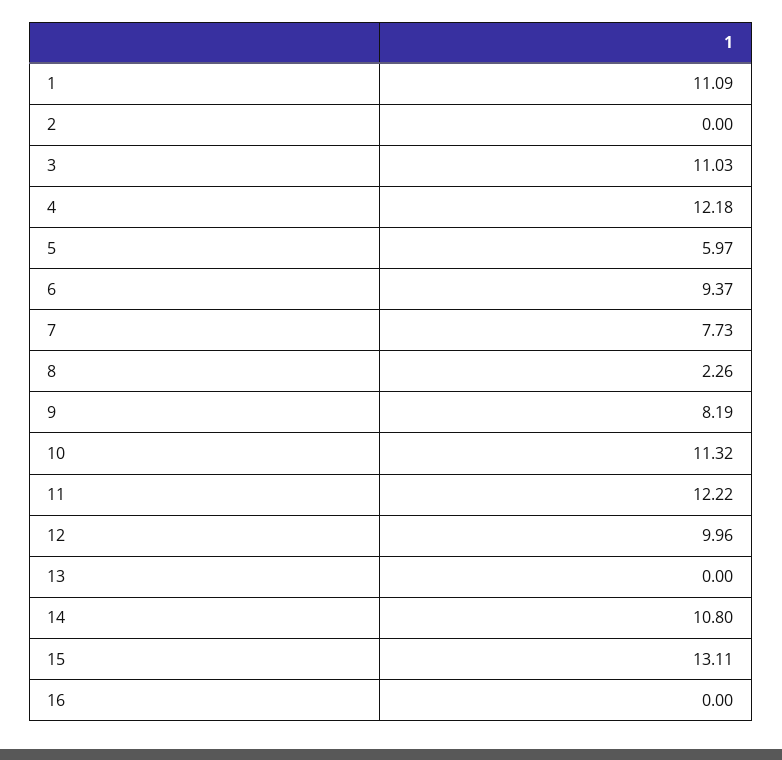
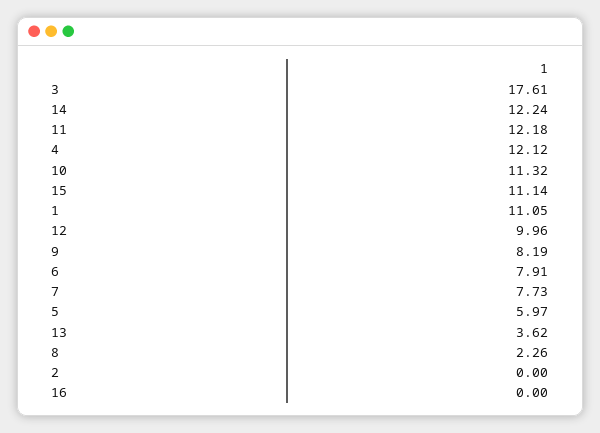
  {
-   "1": 11.09,
+   "1": 11.05,
    "2": 0,
-   "3": 11.03,
+   "3": 17.61,
-   "4": 12.18,
+   "4": 12.12,
    "5": 5.97,
-   "6": 9.37,
+   "6": 7.91,
    "7": 7.73,
    "8": 2.26,
    "9": 8.19,
    "10": 11.32,
-   "11": 12.22,
+   "11": 12.18,
    "12": 9.96,
-   "13": 0,
+   "13": 3.62,
-   "14": 10.8,
+   "14": 12.24,
-   "15": 13.11,
+   "15": 11.14,
    "16": 0
  }

